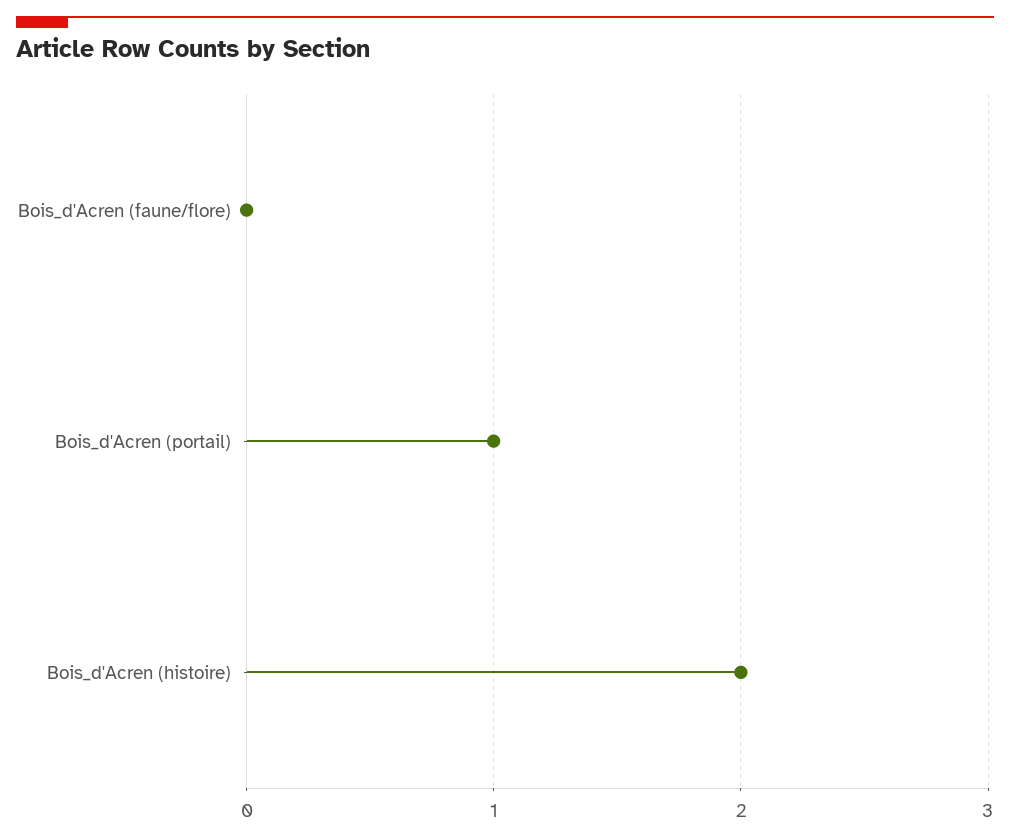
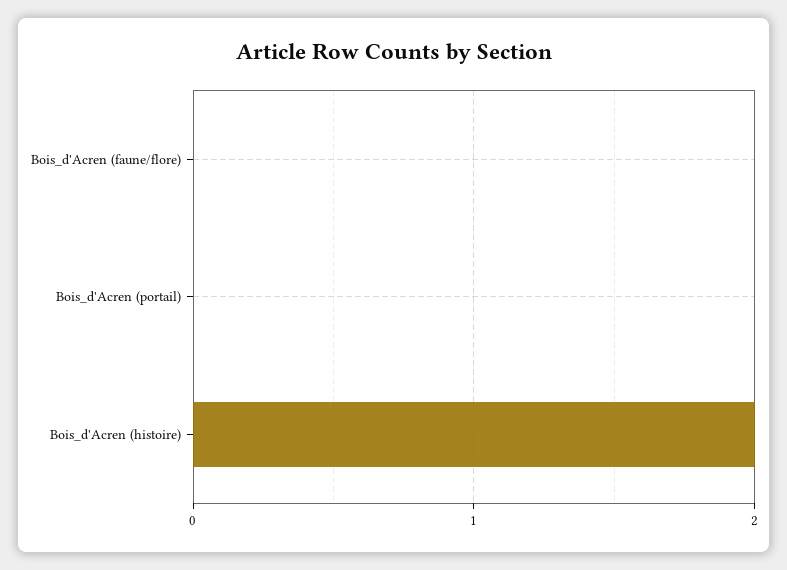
  {
    "Bois_d'Acren (faune/flore)": 0,
-   "Bois_d'Acren (portail)": 1,
+   "Bois_d'Acren (portail)": 0,
    "Bois_d'Acren (histoire)": 2
  }

